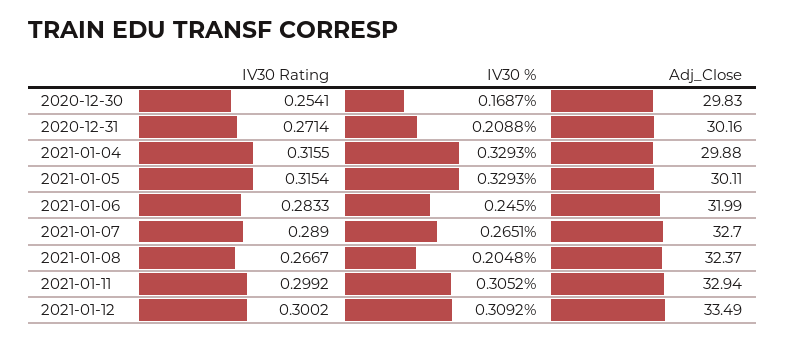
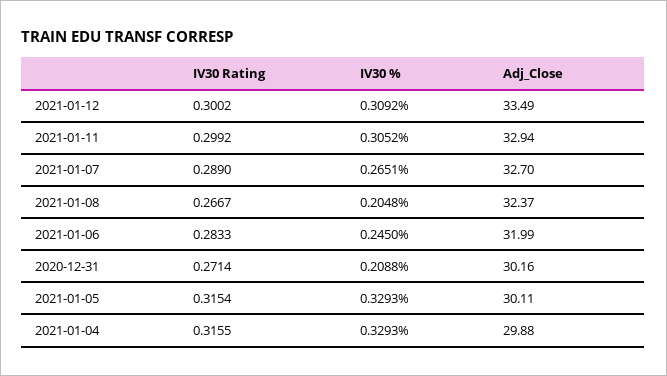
  {
    "IV30 Rating": {
-     "2020-12-30": 0.2541,
      "2020-12-31": 0.2714,
      "2021-01-04": 0.3155,
      "2021-01-05": 0.3154,
      "2021-01-06": 0.2833,
      "2021-01-07": 0.289,
      "2021-01-08": 0.2667,
      "2021-01-11": 0.2992,
      "2021-01-12": 0.3002
    },
    "IV30 %": {
-     "2020-12-30": 0.1687,
      "2020-12-31": 0.2088,
      "2021-01-04": 0.3293,
      "2021-01-05": 0.3293,
      "2021-01-06": 0.245,
      "2021-01-07": 0.2651,
      "2021-01-08": 0.2048,
      "2021-01-11": 0.3052,
      "2021-01-12": 0.3092
    },
    "Adj_Close": {
-     "2020-12-30": 29.83,
      "2020-12-31": 30.16,
      "2021-01-04": 29.88,
      "2021-01-05": 30.11,
      "2021-01-06": 31.99,
      "2021-01-07": 32.7,
      "2021-01-08": 32.37,
      "2021-01-11": 32.94,
      "2021-01-12": 33.49
    }
  }

